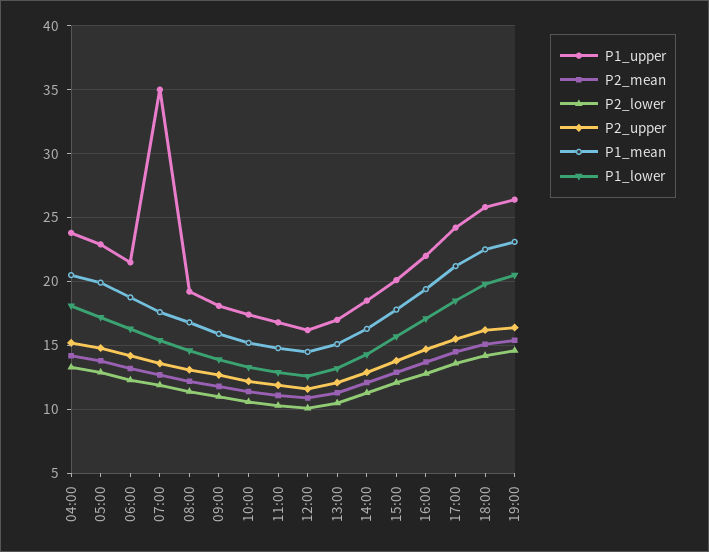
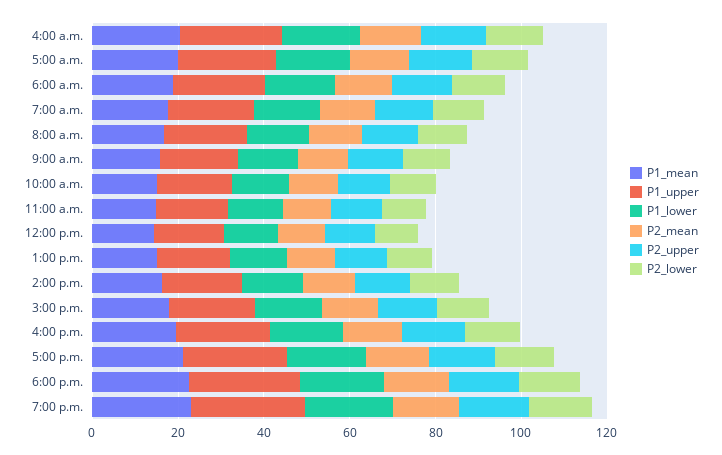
  {
    "P1_upper": {
      "04:00": 24,
      "05:00": 23,
      "06:00": 21.5,
-     "07:00": 35,
+     "07:00": 20,
      "08:00": 19,
      "09:00": 18,
      "10:00": 17.5,
      "11:00": 17,
      "12:00": 16,
      "13:00": 17,
      "14:00": 18.5,
      "15:00": 20,
      "16:00": 22,
      "17:00": 24,
      "18:00": 26,
      "19:00": 26.5
    },
    "P2_mean": {
      "04:00": 14,
      "05:00": 14,
      "06:00": 13,
      "07:00": 12.5,
      "08:00": 12,
      "09:00": 12,
      "10:00": 11.5,
      "11:00": 11,
      "12:00": 11,
      "13:00": 11.5,
      "14:00": 12,
      "15:00": 13,
      "16:00": 13.5,
      "17:00": 14.5,
      "18:00": 15,
      "19:00": 15.5
    },
    "P2_lower": {
      "04:00": 13.5,
      "05:00": 13,
      "06:00": 12.5,
      "07:00": 12,
      "08:00": 11.5,
      "09:00": 11,
      "10:00": 10.5,
      "11:00": 10.5,
      "12:00": 10,
      "13:00": 10.5,
      "14:00": 11.5,
      "15:00": 12,
      "16:00": 13,
      "17:00": 13.5,
      "18:00": 14,
      "19:00": 14.5
    },
    "P2_upper": {
      "04:00": 15,
      "05:00": 15,
      "06:00": 14,
      "07:00": 13.5,
      "08:00": 13,
      "09:00": 12.5,
      "10:00": 12,
      "11:00": 12,
      "12:00": 11.5,
      "13:00": 12,
      "14:00": 13,
      "15:00": 14,
      "16:00": 14.5,
      "17:00": 15.5,
      "18:00": 16,
      "19:00": 16.5
    },
    "P1_mean": {
      "04:00": 20.5,
      "05:00": 20,
      "06:00": 19,
      "07:00": 17.5,
      "08:00": 17,
      "09:00": 16,
      "10:00": 15,
      "11:00": 15,
      "12:00": 14.5,
      "13:00": 15,
      "14:00": 16.5,
      "15:00": 18,
      "16:00": 19.5,
      "17:00": 21,
      "18:00": 22.5,
      "19:00": 23
    },
    "P1_lower": {
      "04:00": 18,
      "05:00": 17,
      "06:00": 16.5,
      "07:00": 15.5,
      "08:00": 14.5,
      "09:00": 14,
      "10:00": 13.5,
      "11:00": 13,
      "12:00": 12.5,
      "13:00": 13,
      "14:00": 14.5,
      "15:00": 15.5,
      "16:00": 17,
      "17:00": 18.5,
      "18:00": 20,
      "19:00": 20.5
    }
  }

